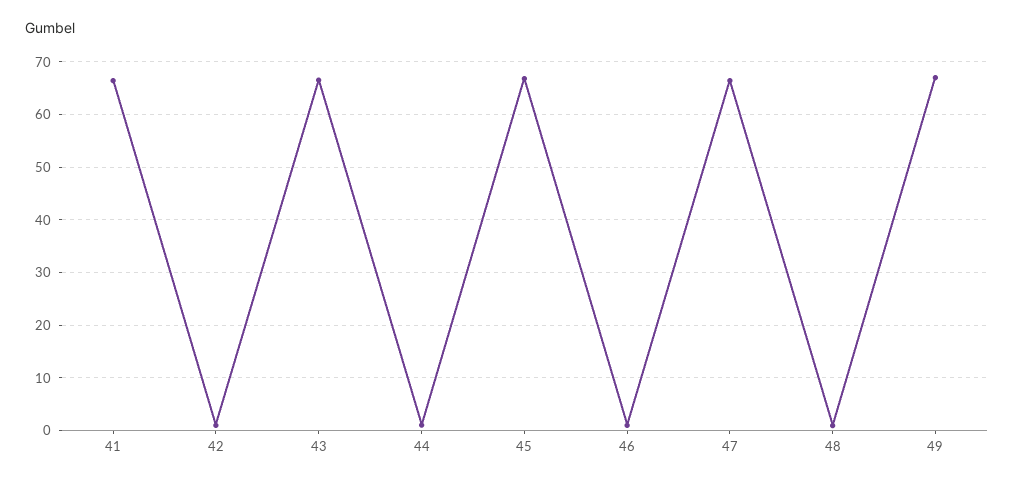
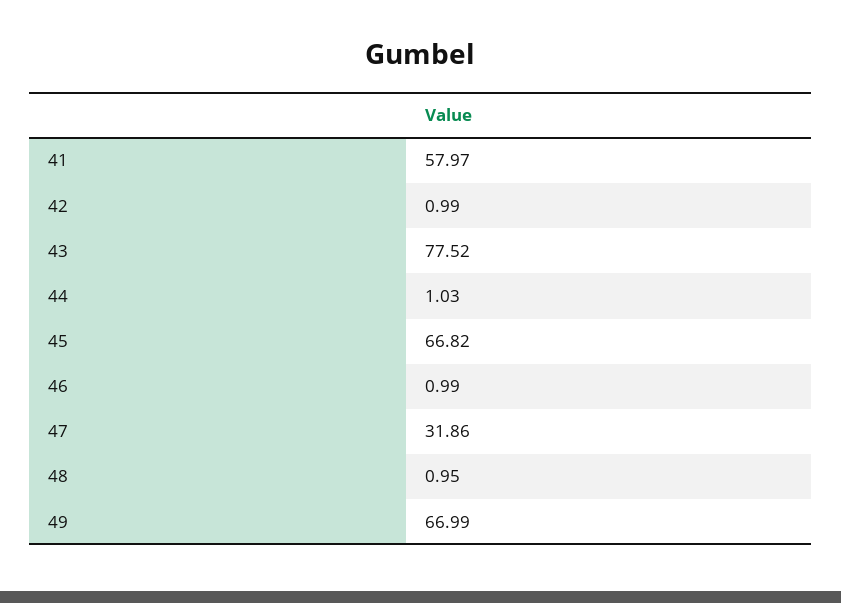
  {
-   "41": 66,
+   "41": 57.97,
    "42": 0.99,
-   "43": 66,
+   "43": 77.52,
    "44": 1.03,
    "45": 66.82,
    "46": 0.99,
-   "47": 66,
+   "47": 31.86,
    "48": 0.95,
    "49": 66.99
  }

